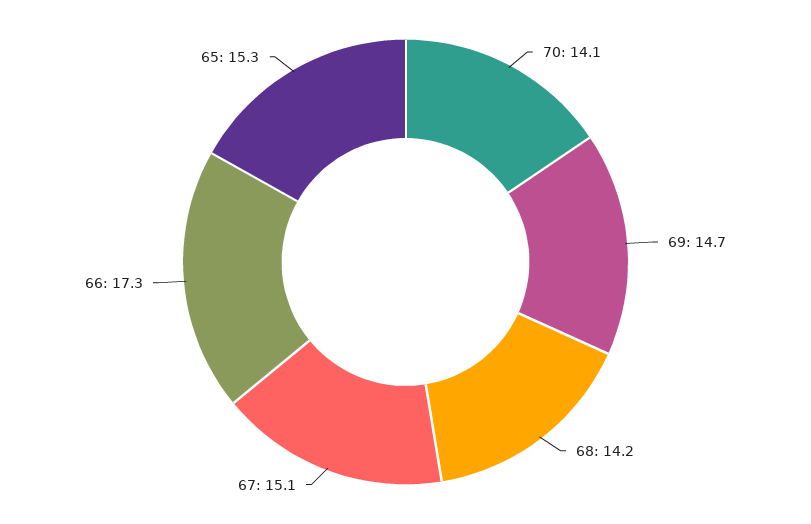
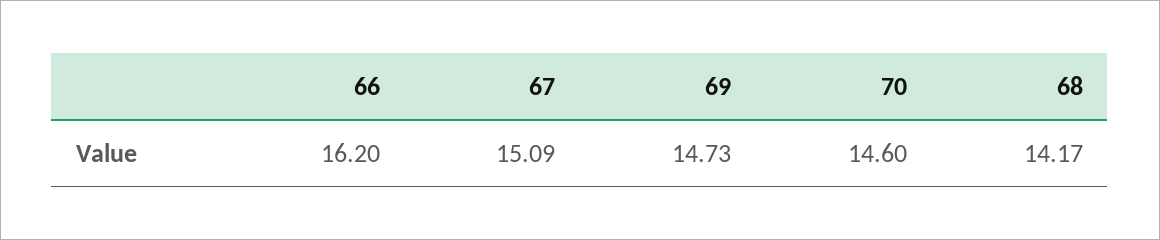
  {
-   "70": 14.1,
+   "70": 14.6,
    "69": 14.73,
    "68": 14.17,
    "67": 15.09,
-   "66": 17.3,
+   "66": 16.2
-   "65": 15.3
  }

